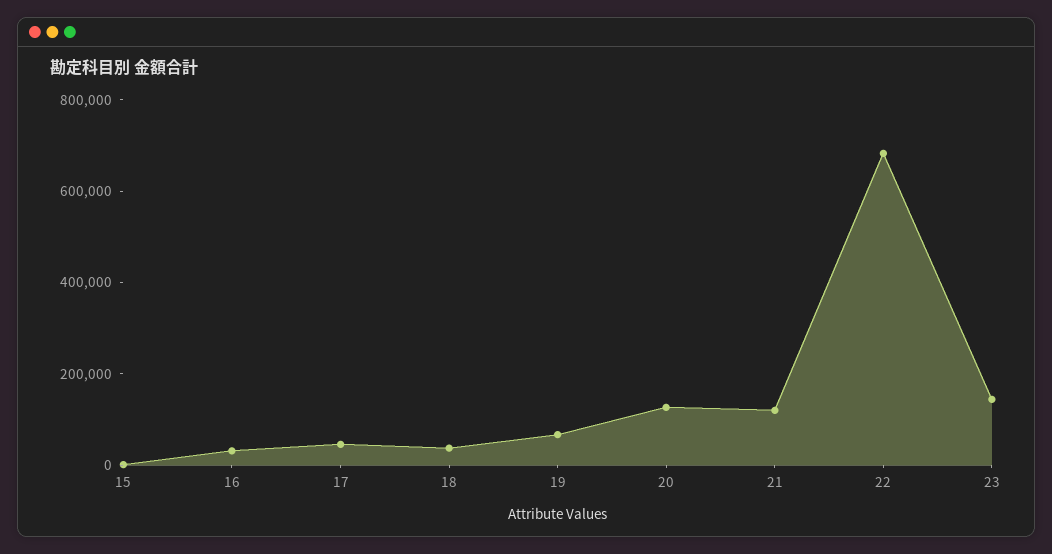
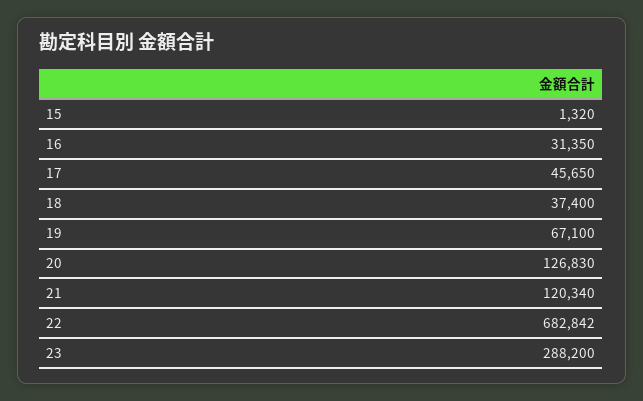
  {
    "15": 1320,
    "16": 31350,
    "17": 45650,
    "18": 37400,
    "19": 67100,
    "20": 126830,
    "21": 120340,
    "22": 682842,
-   "23": 150000
+   "23": 288200
  }

